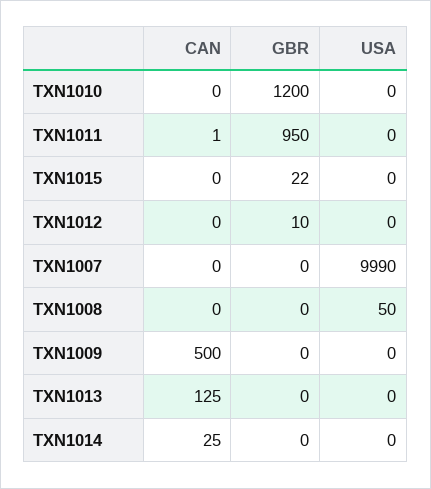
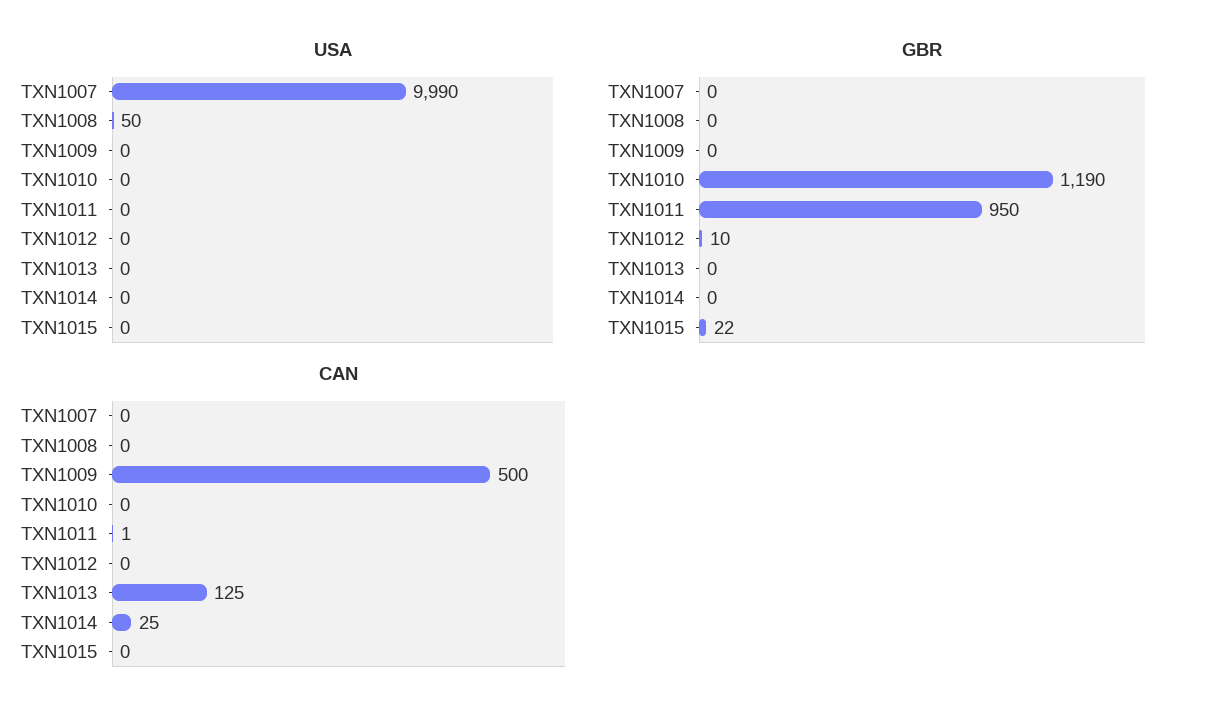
  {
    "CAN": {
      "TXN1010": 0,
      "TXN1011": 1,
      "TXN1015": 0,
      "TXN1012": 0,
      "TXN1007": 0,
      "TXN1008": 0,
      "TXN1009": 500,
      "TXN1013": 125,
      "TXN1014": 25
    },
    "GBR": {
-     "TXN1010": 1200,
+     "TXN1010": 1190,
      "TXN1011": 950,
      "TXN1015": 22,
      "TXN1012": 10,
      "TXN1007": 0,
      "TXN1008": 0,
      "TXN1009": 0,
      "TXN1013": 0,
      "TXN1014": 0
    },
    "USA": {
      "TXN1010": 0,
      "TXN1011": 0,
      "TXN1015": 0,
      "TXN1012": 0,
      "TXN1007": 9990,
      "TXN1008": 50,
      "TXN1009": 0,
      "TXN1013": 0,
      "TXN1014": 0
    }
  }

